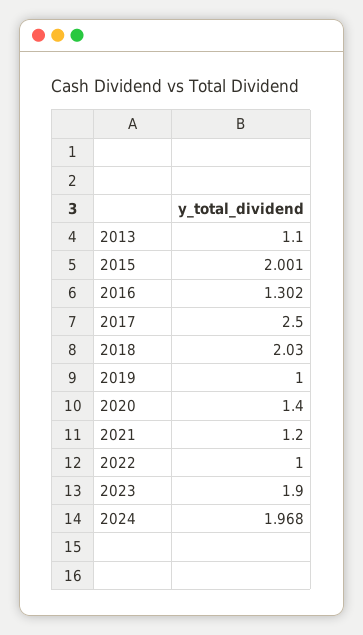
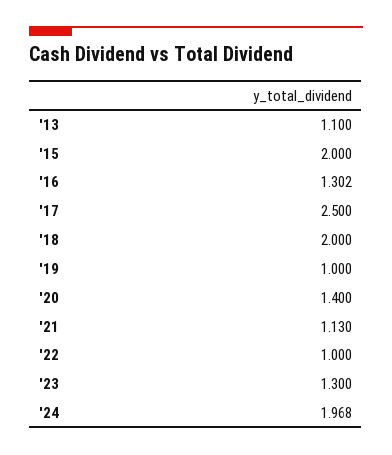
  {
    "2013": 1.1,
-   "2015": 2.001,
+   "2015": 2,
    "2016": 1.302,
    "2017": 2.5,
-   "2018": 2.03,
+   "2018": 2,
    "2019": 1,
    "2020": 1.4,
-   "2021": 1.2,
+   "2021": 1.13,
    "2022": 1,
-   "2023": 1.9,
+   "2023": 1.3,
    "2024": 1.968
  }

